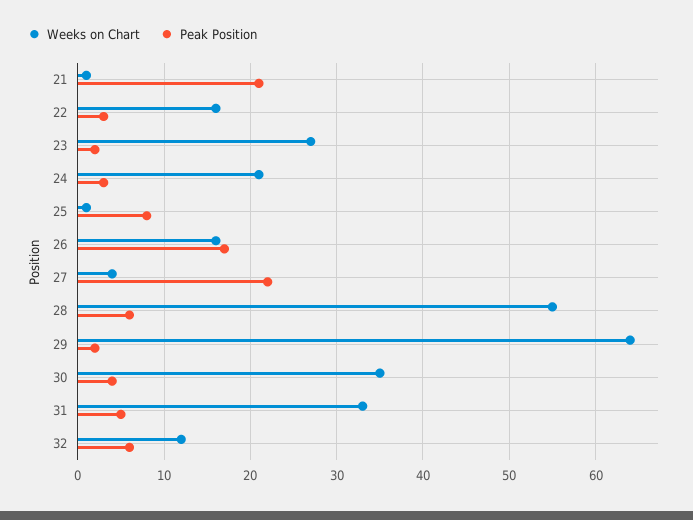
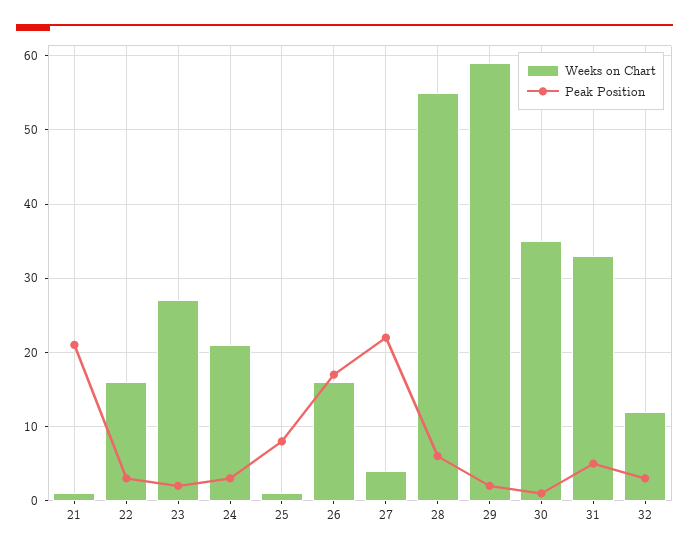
  {
    "Weeks on Chart": {
      "21": 1,
      "22": 16,
      "23": 27,
      "24": 21,
      "25": 1,
      "26": 16,
      "27": 4,
      "28": 55,
-     "29": 64,
+     "29": 59,
      "30": 35,
      "31": 33,
      "32": 12
    },
    "Peak Position": {
      "21": 21,
      "22": 3,
      "23": 2,
      "24": 3,
      "25": 8,
      "26": 17,
      "27": 22,
      "28": 6,
      "29": 2,
-     "30": 4,
+     "30": 1,
      "31": 5,
-     "32": 6
+     "32": 3
    }
  }

